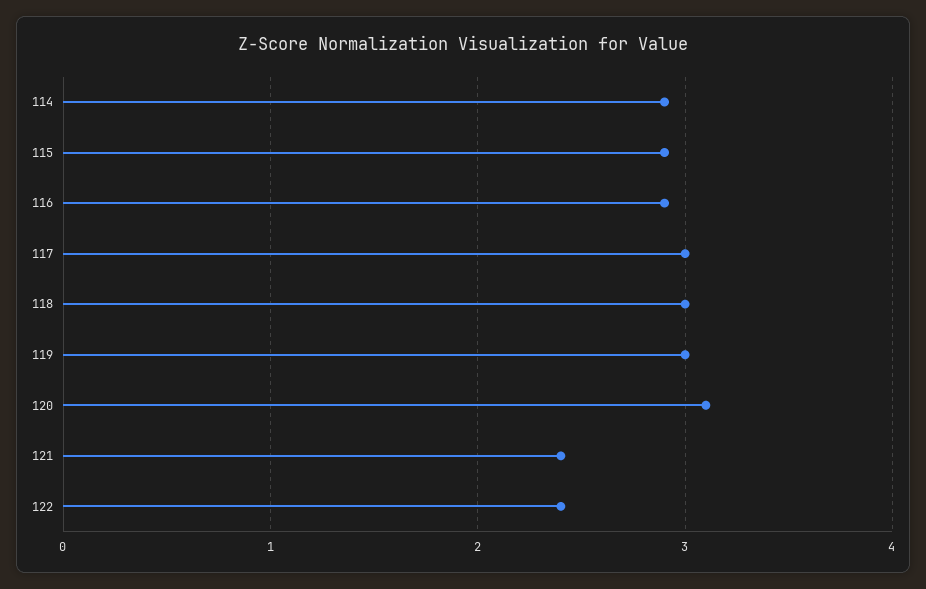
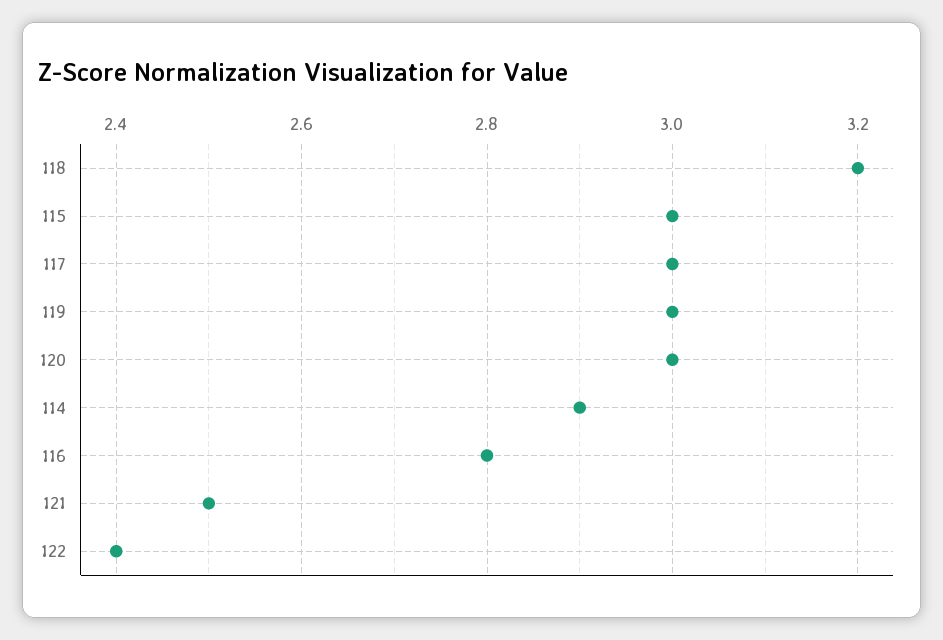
  {
    "114": 2.9,
-   "115": 2.9,
+   "115": 3,
-   "116": 2.9,
+   "116": 2.8,
    "117": 3,
-   "118": 3,
+   "118": 3.2,
    "119": 3,
-   "120": 3.1,
+   "120": 3,
-   "121": 2.4,
+   "121": 2.5,
    "122": 2.4
  }

